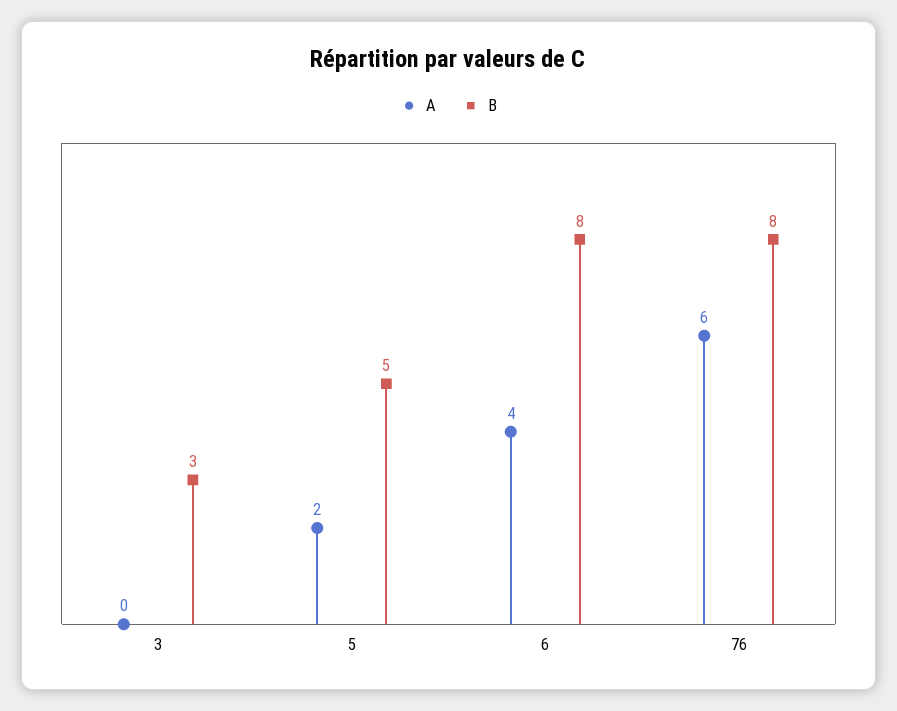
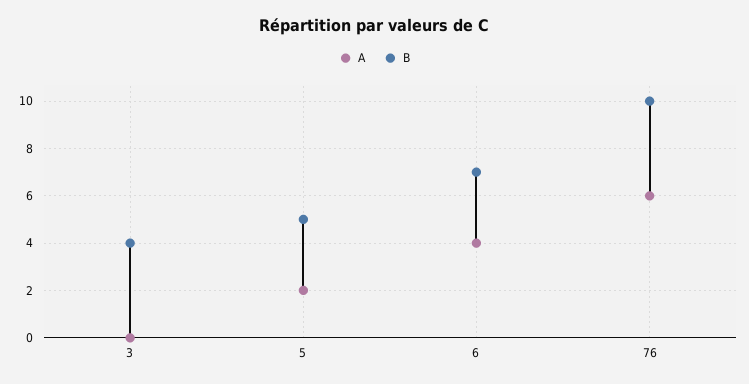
  {
    "A": {
      "3": 0,
      "5": 2,
      "6": 4,
      "76": 6
    },
    "B": {
-     "3": 3,
+     "3": 4,
      "5": 5,
-     "6": 8,
+     "6": 7,
-     "76": 8
+     "76": 10
    }
  }

